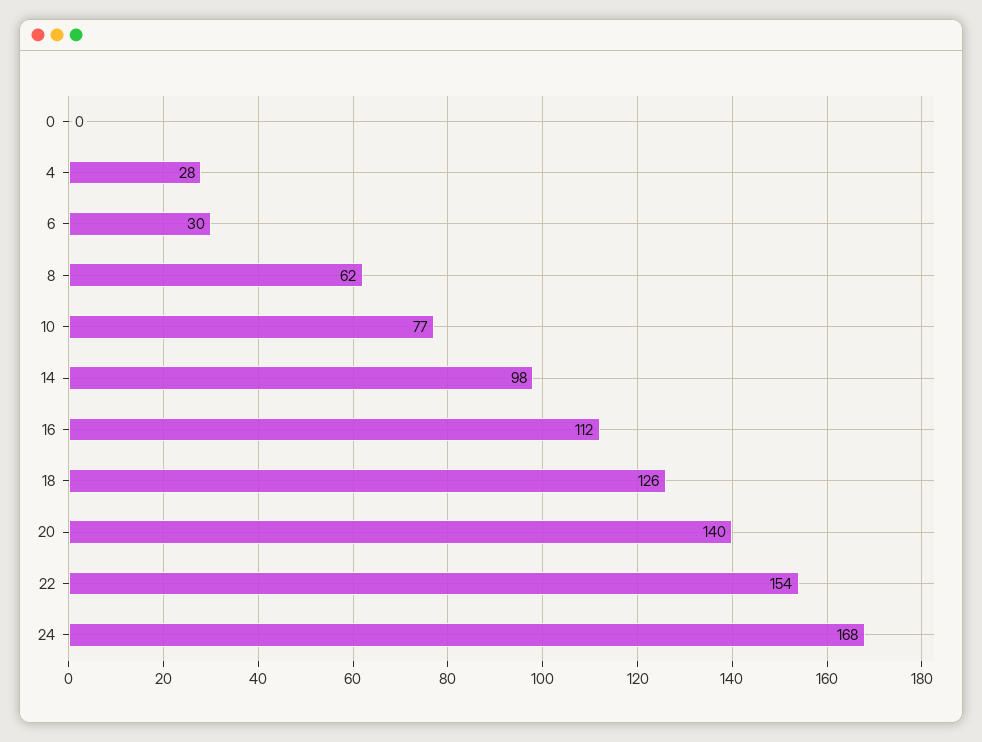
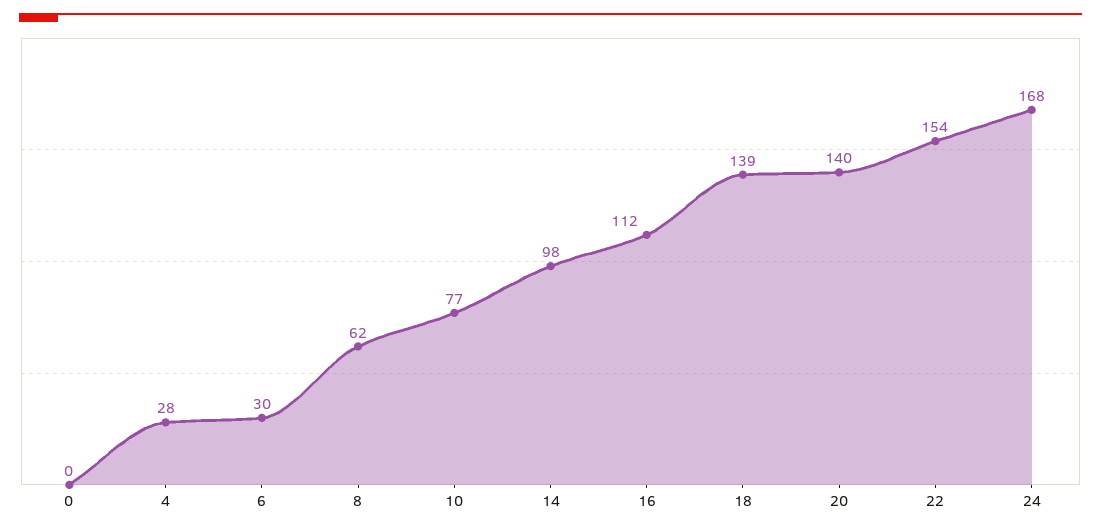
  {
    "0": 0,
    "4": 28,
    "6": 30,
    "8": 62,
    "10": 77,
    "14": 98,
    "16": 112,
-   "18": 126,
+   "18": 139,
    "20": 140,
    "22": 154,
    "24": 168
  }

